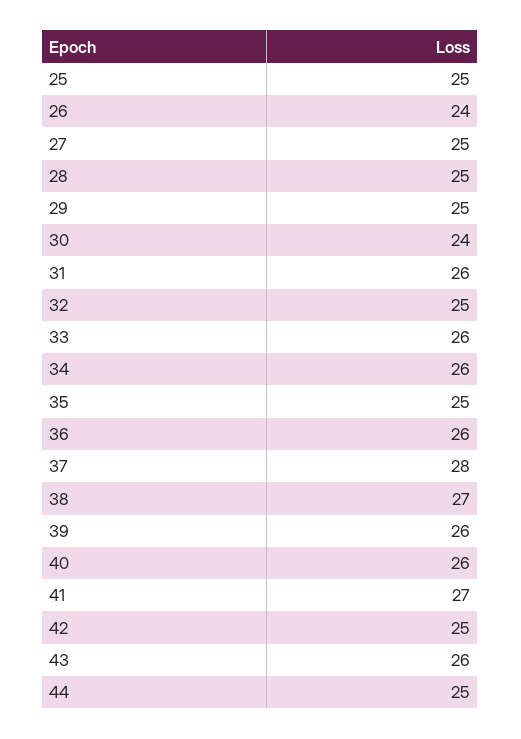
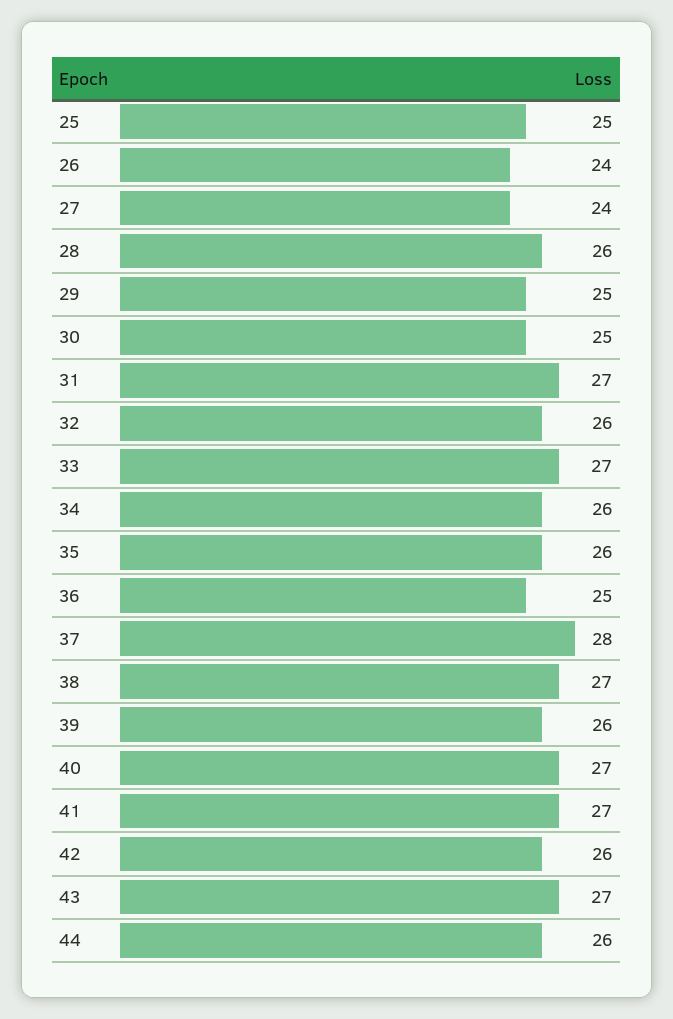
  {
    "25": 25,
    "26": 24,
-   "27": 25,
+   "27": 24,
-   "28": 25,
+   "28": 26,
    "29": 25,
-   "30": 24,
+   "30": 25,
-   "31": 26,
+   "31": 27,
-   "32": 25,
+   "32": 26,
-   "33": 26,
+   "33": 27,
    "34": 26,
-   "35": 25,
+   "35": 26,
-   "36": 26,
+   "36": 25,
    "37": 28,
    "38": 27,
    "39": 26,
-   "40": 26,
+   "40": 27,
    "41": 27,
-   "42": 25,
+   "42": 26,
-   "43": 26,
+   "43": 27,
-   "44": 25
+   "44": 26
  }

